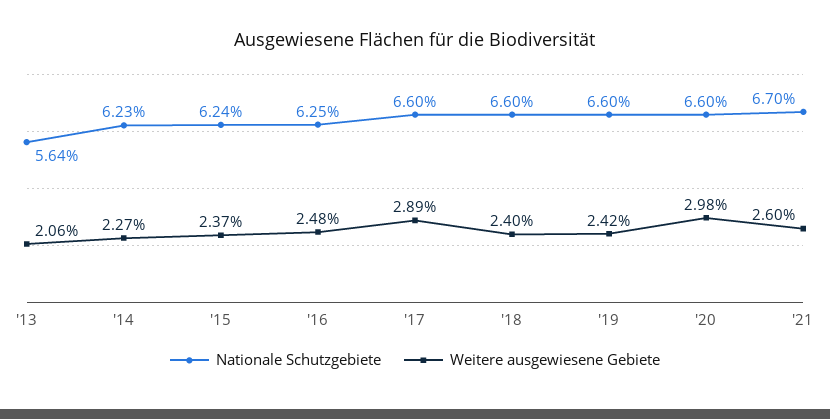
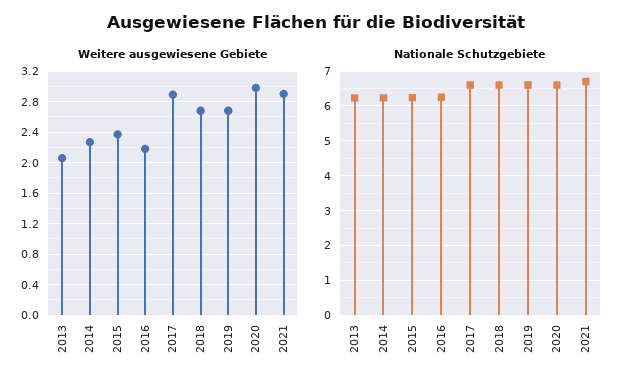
  {
    "Nationale Schutzgebiete": {
-     "'13": 5.64,
+     "'13": 6.2,
      "'14": 6.23,
      "'15": 6.24,
      "'16": 6.25,
      "'17": 6.6,
      "'18": 6.6,
      "'19": 6.6,
      "'20": 6.6,
      "'21": 6.7
    },
    "Weitere ausgewiesene Gebiete": {
      "'13": 2.06,
      "'14": 2.27,
      "'15": 2.37,
-     "'16": 2.48,
+     "'16": 2.2,
      "'17": 2.89,
-     "'18": 2.4,
+     "'18": 2.7,
-     "'19": 2.42,
+     "'19": 2.7,
      "'20": 2.98,
-     "'21": 2.6
+     "'21": 2.9
    }
  }

